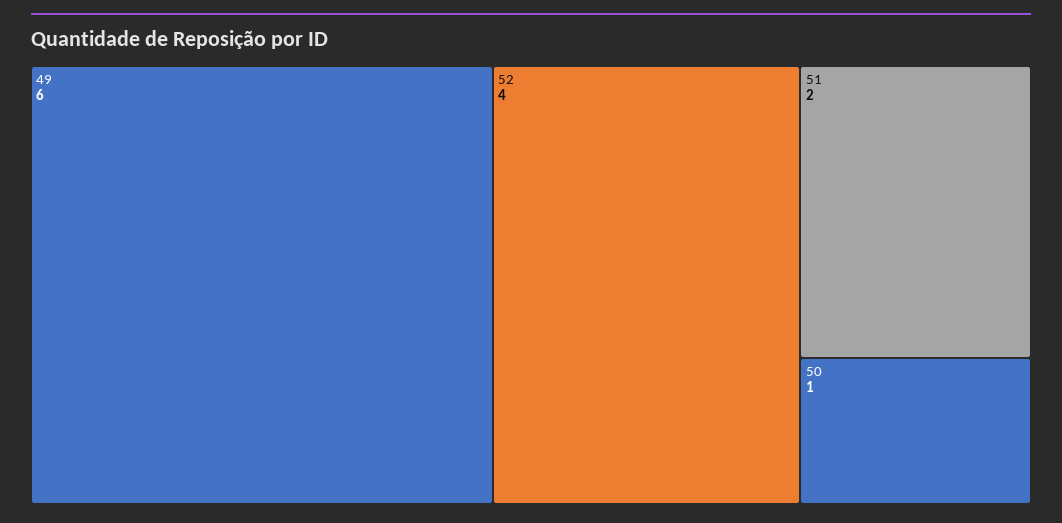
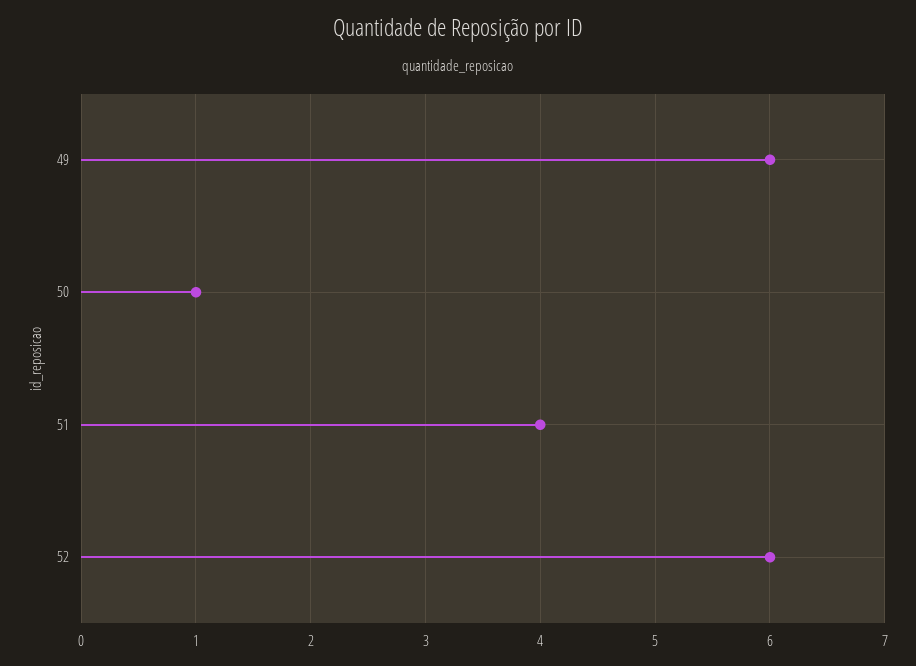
  {
    "49": 6,
-   "52": 4,
+   "52": 6,
-   "51": 2,
+   "51": 4,
    "50": 1
  }

